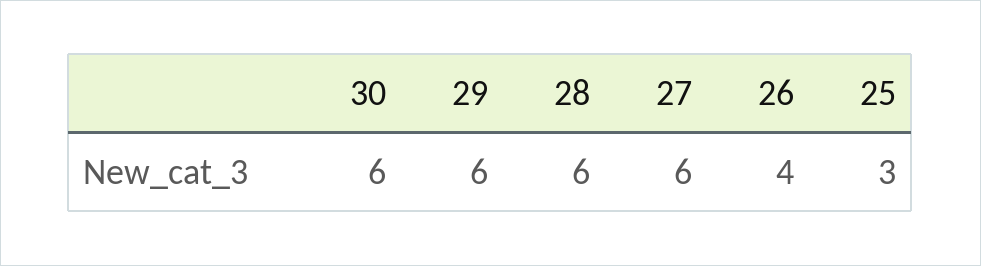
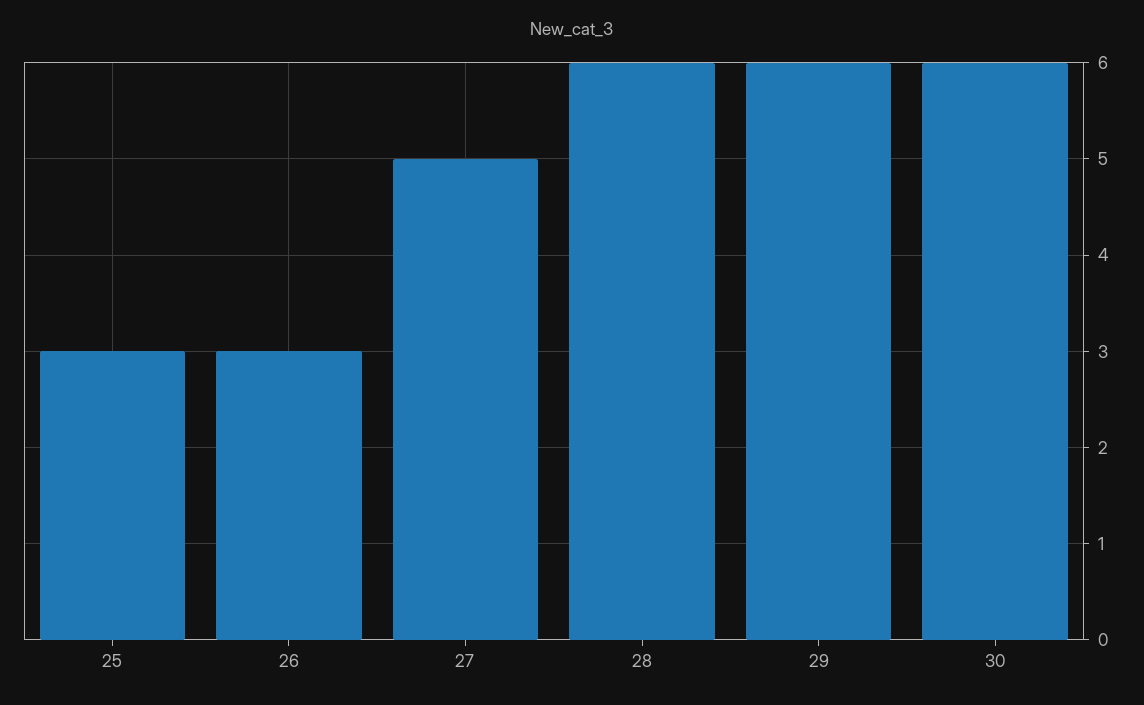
  {
    "30": 6,
    "29": 6,
    "28": 6,
-   "27": 6,
+   "27": 5,
-   "26": 4,
+   "26": 3,
    "25": 3
  }

